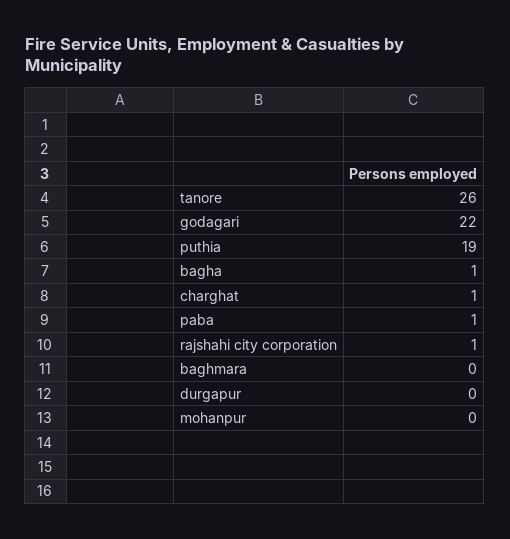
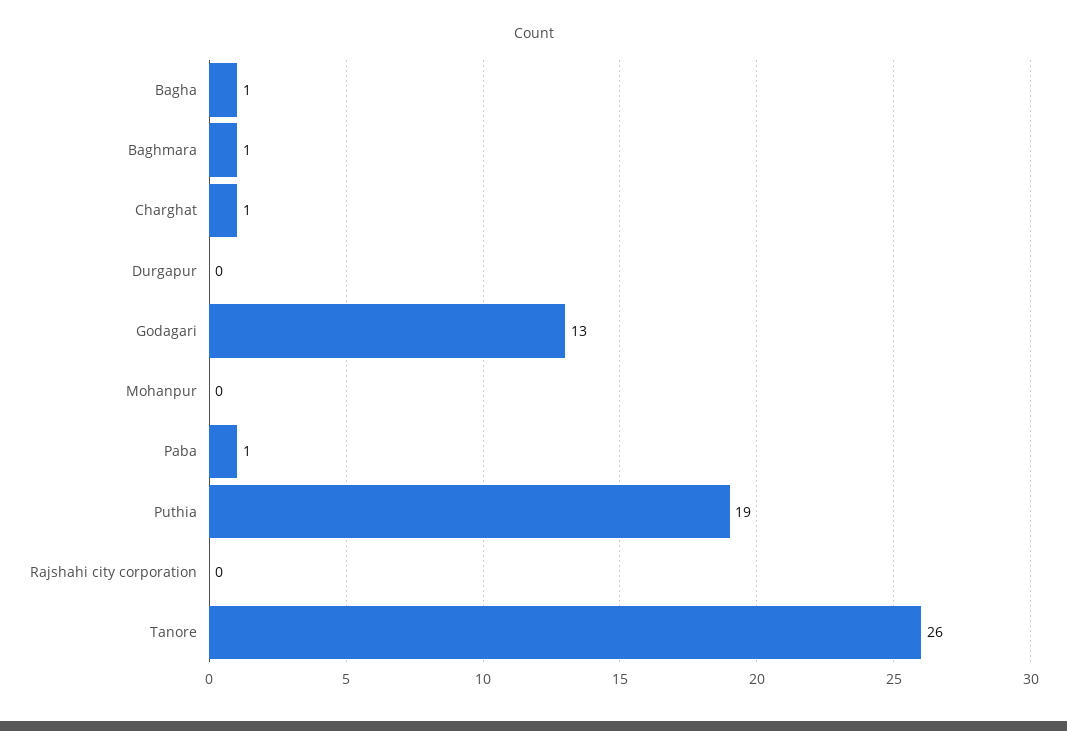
  {
    "tanore": 26,
-   "godagari": 22,
+   "godagari": 13,
    "puthia": 19,
    "bagha": 1,
    "charghat": 1,
    "paba": 1,
-   "rajshahi city corporation": 1,
+   "rajshahi city corporation": 0,
-   "baghmara": 0,
+   "baghmara": 1,
    "durgapur": 0,
    "mohanpur": 0
  }

